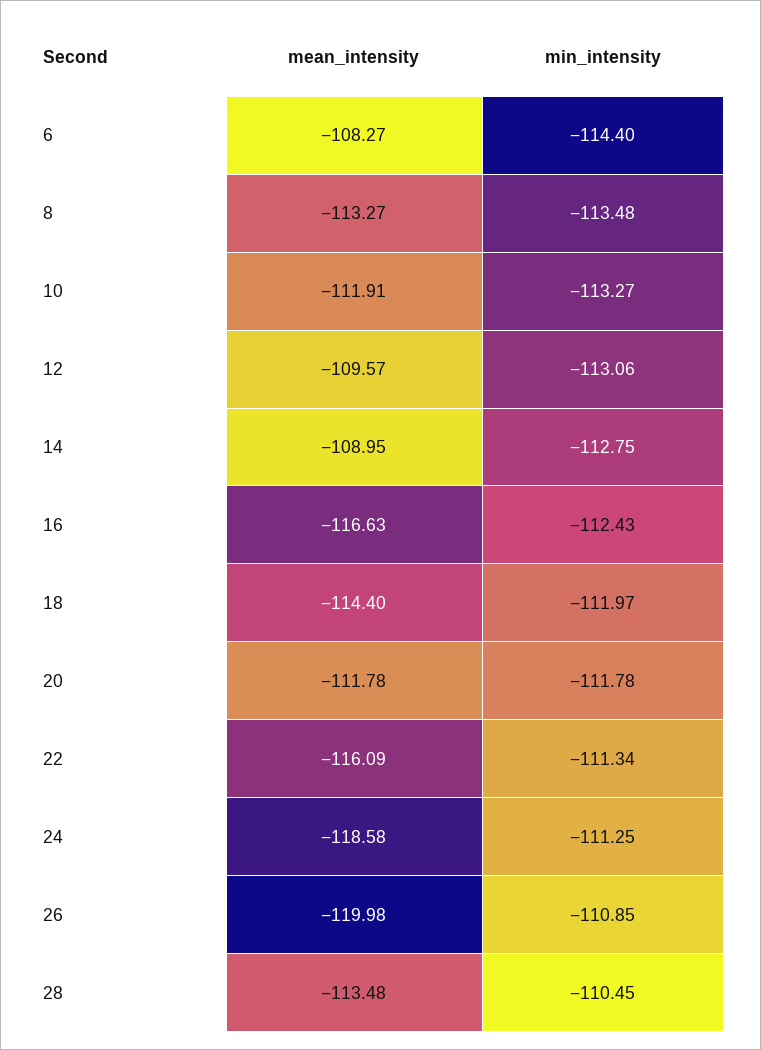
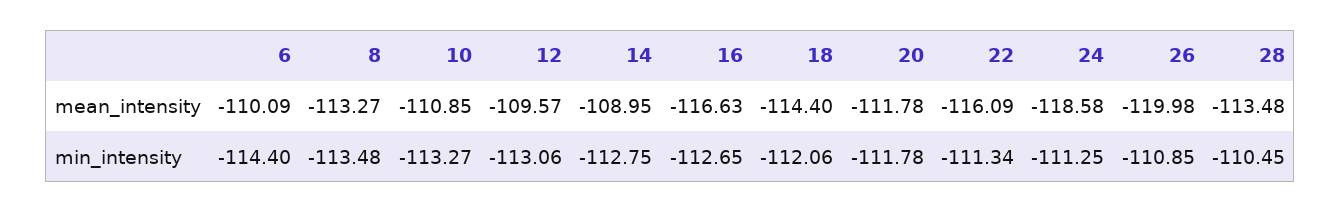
  {
    "mean_intensity": {
-     "6": -108.27,
+     "6": -110.09,
      "8": -113.27,
-     "10": -111.91,
+     "10": -110.85,
      "12": -109.57,
      "14": -108.95,
      "16": -116.63,
      "18": -114.4,
      "20": -111.78,
      "22": -116.09,
      "24": -118.58,
      "26": -119.98,
      "28": -113.48
    },
    "min_intensity": {
      "6": -114.4,
      "8": -113.48,
      "10": -113.27,
      "12": -113.06,
      "14": -112.75,
-     "16": -112.43,
+     "16": -112.65,
-     "18": -111.97,
+     "18": -112.06,
      "20": -111.78,
      "22": -111.34,
      "24": -111.25,
      "26": -110.85,
      "28": -110.45
    }
  }

